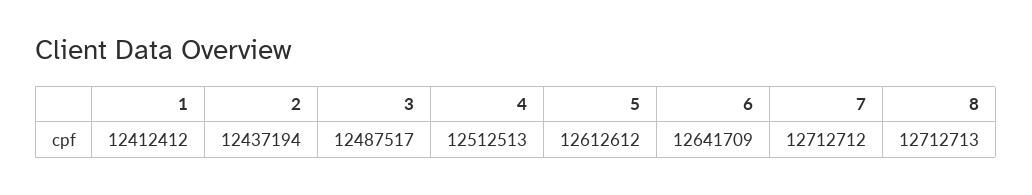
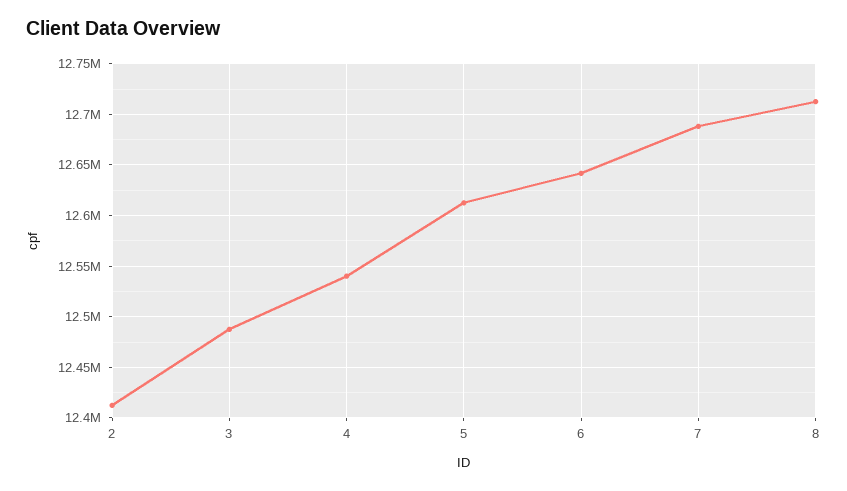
  {
-   "1": 12412412,
-   "2": 12437194,
+   "2": 12410000,
    "3": 12487517,
-   "4": 12512513,
+   "4": 12540000,
    "5": 12612612,
    "6": 12641709,
-   "7": 12712712,
+   "7": 12690000,
    "8": 12712713
  }

